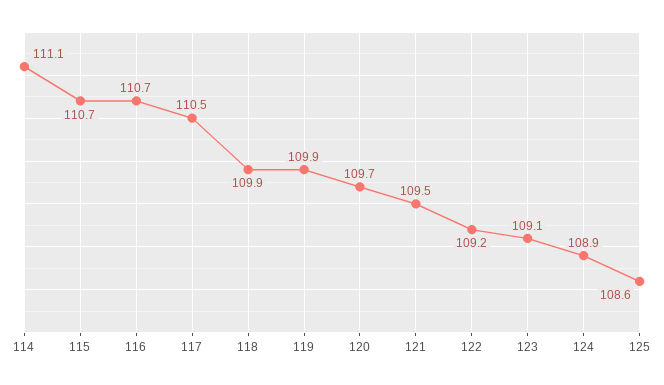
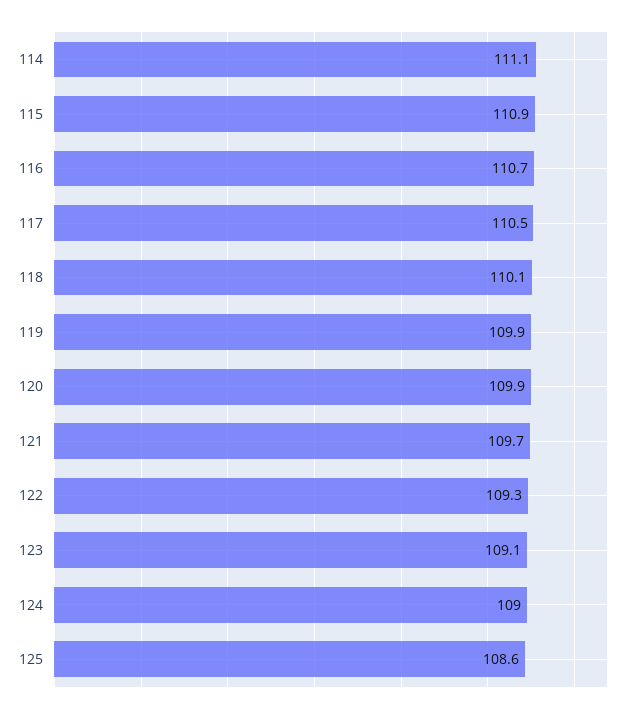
  {
    "114": 111.1,
-   "115": 110.7,
+   "115": 110.9,
    "116": 110.7,
    "117": 110.5,
-   "118": 109.9,
+   "118": 110.1,
    "119": 109.9,
-   "120": 109.7,
+   "120": 109.9,
-   "121": 109.5,
+   "121": 109.7,
-   "122": 109.2,
+   "122": 109.3,
    "123": 109.1,
-   "124": 108.9,
+   "124": 109,
    "125": 108.6
  }

